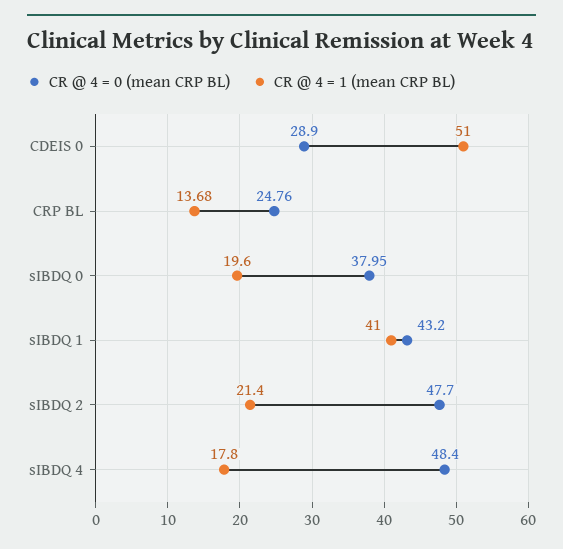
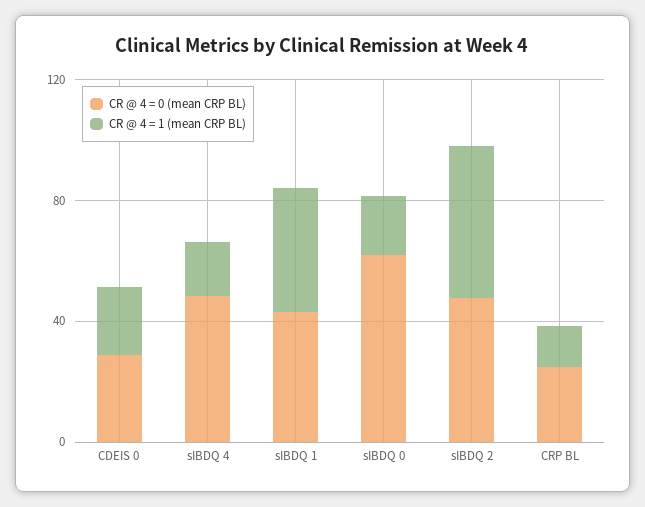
  {
    "CR @ 4 = 0 (mean CRP BL)": {
      "CDEIS 0": 28.9,
      "CRP BL": 24.76,
-     "sIBDQ 0": 37.95,
+     "sIBDQ 0": 60,
      "sIBDQ 1": 43.2,
      "sIBDQ 2": 47.7,
      "sIBDQ 4": 48.4
    },
    "CR @ 4 = 1 (mean CRP BL)": {
-     "CDEIS 0": 51,
+     "CDEIS 0": 20,
      "CRP BL": 13.68,
      "sIBDQ 0": 19.6,
      "sIBDQ 1": 41,
-     "sIBDQ 2": 21.4,
+     "sIBDQ 2": 50,
      "sIBDQ 4": 17.8
    }
  }

